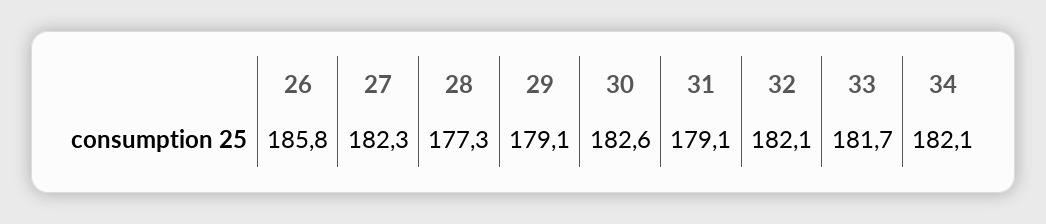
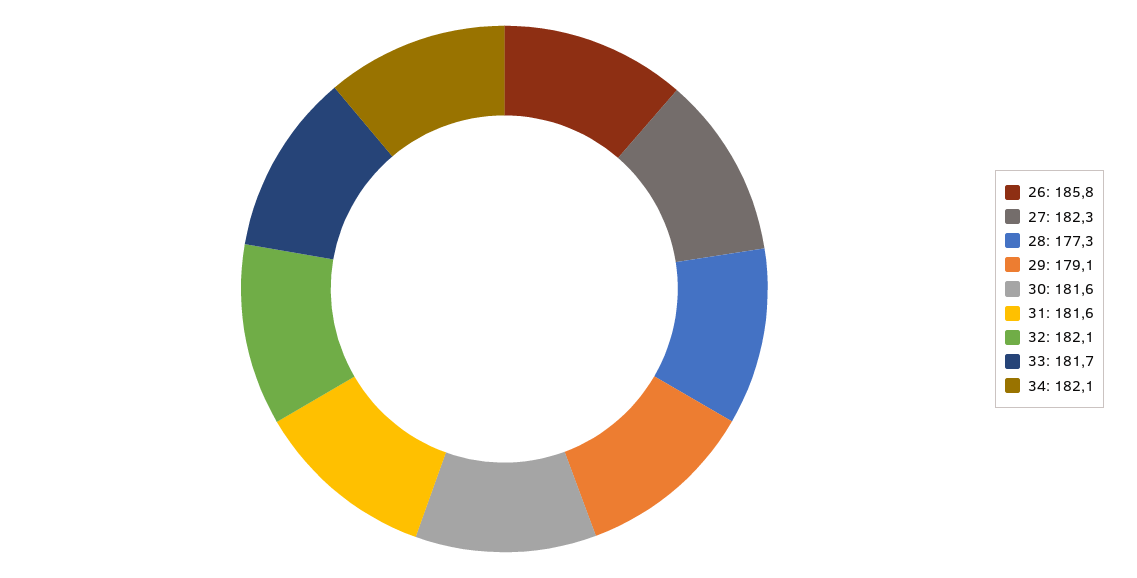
  {
    "26": 185.8,
    "27": 182.3,
    "28": 177.3,
    "29": 179.1,
-   "30": 182.6,
+   "30": 181.6,
-   "31": 179.1,
+   "31": 181.6,
    "32": 182.1,
    "33": 181.7,
    "34": 182.1
  }

